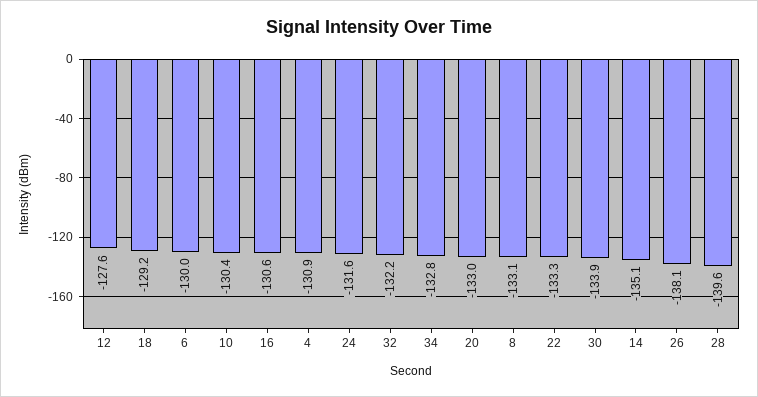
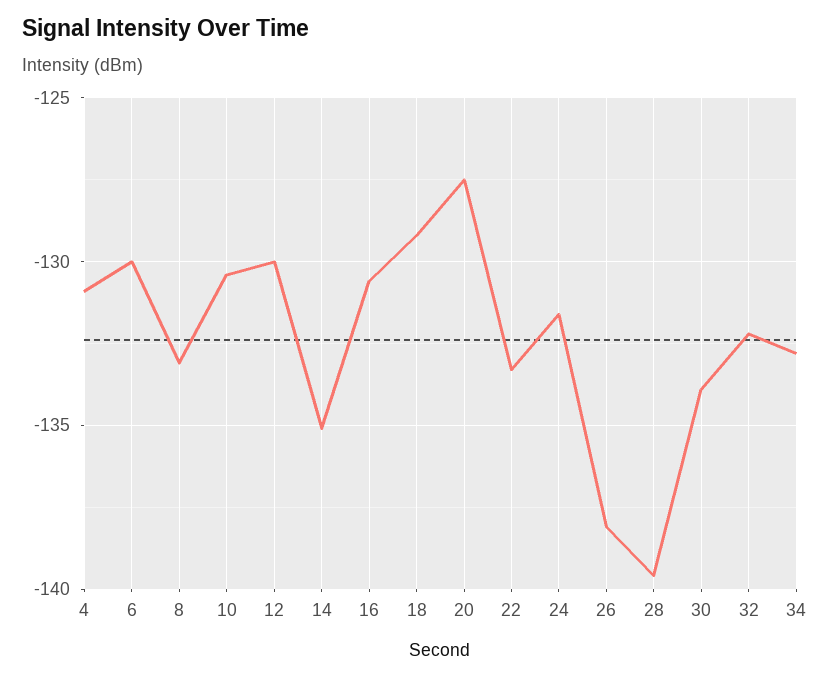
  {
-   "12": -127.6,
+   "12": -130,
    "18": -129.2,
    "6": -130,
    "10": -130.4,
    "16": -130.6,
    "4": -130.9,
    "24": -131.6,
    "32": -132.2,
    "34": -132.8,
-   "20": -133,
+   "20": -127.5,
    "8": -133.1,
    "22": -133.3,
    "30": -133.9,
    "14": -135.1,
    "26": -138.1,
    "28": -139.6
  }

